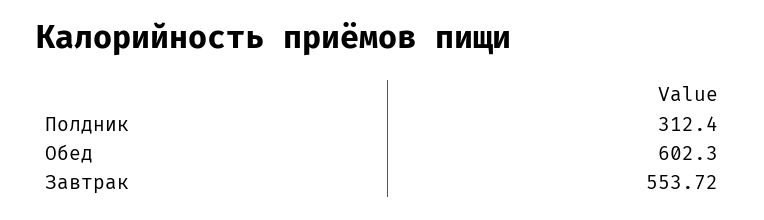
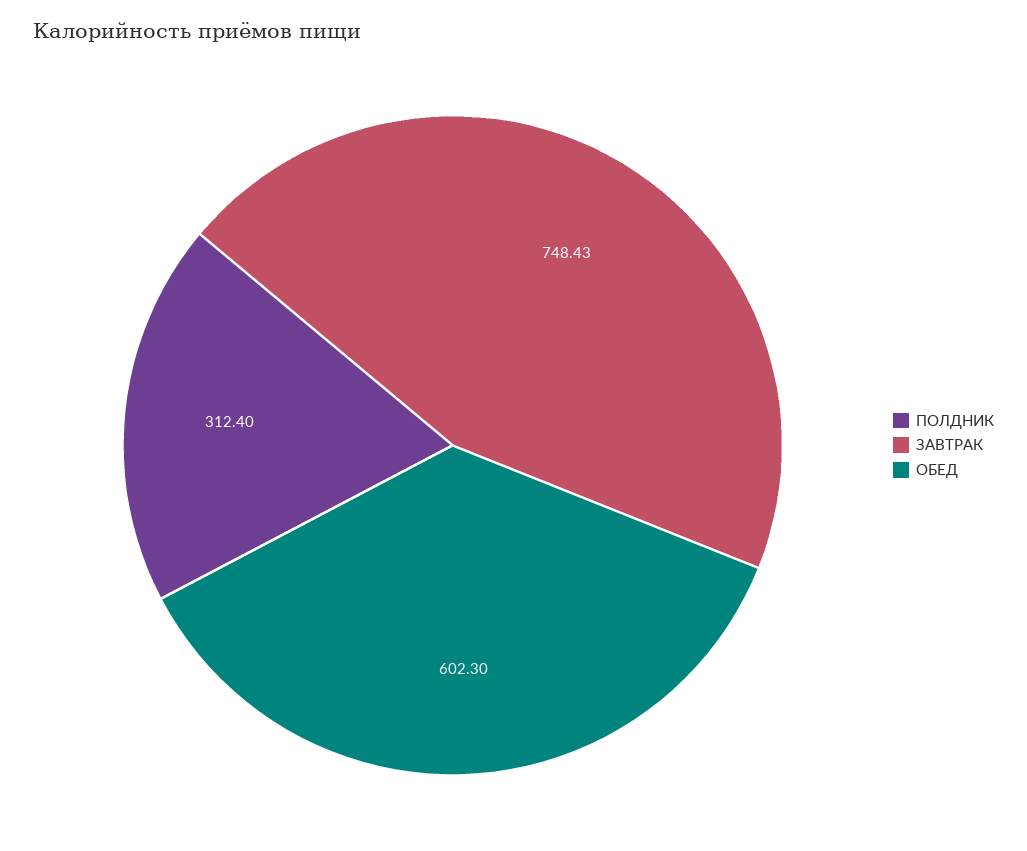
  {
    "Полдник": 312.4,
    "Обед": 602.3,
-   "Завтрак": 553.72
+   "Завтрак": 748.43
  }

